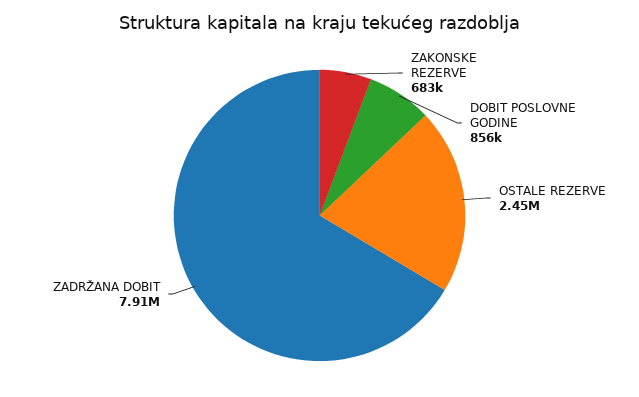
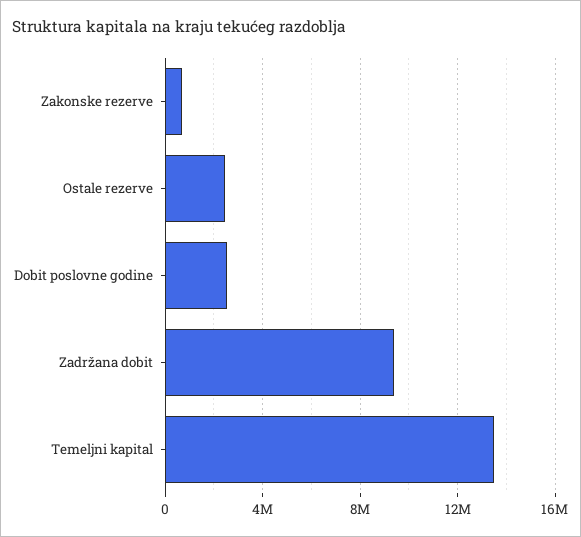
  {
    "ZAKONSKE REZERVE": 683000,
-   "DOBIT POSLOVNE GODINE": 856000,
+   "DOBIT POSLOVNE GODINE": 2500000,
    "OSTALE REZERVE": 2450000,
-   "ZADRŽANA DOBIT": 7910000
+   "ZADRŽANA DOBIT": 9500000,
+   "Temeljni kapital": 13500000
  }

